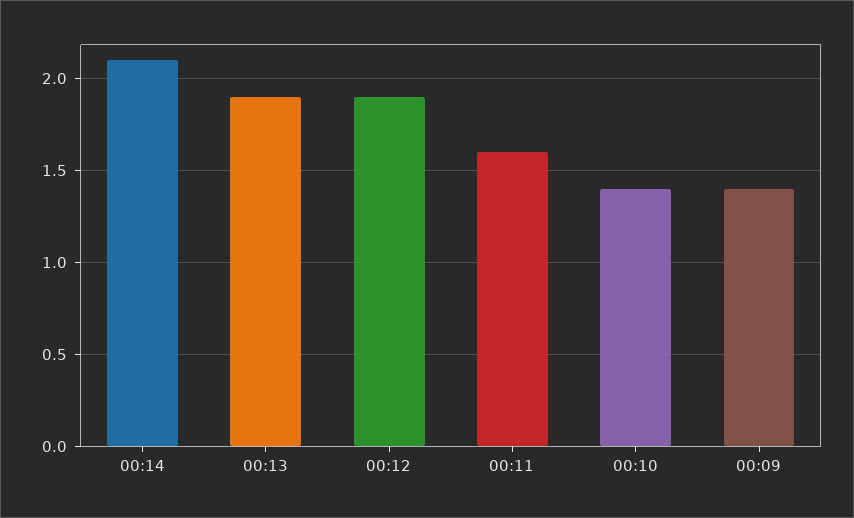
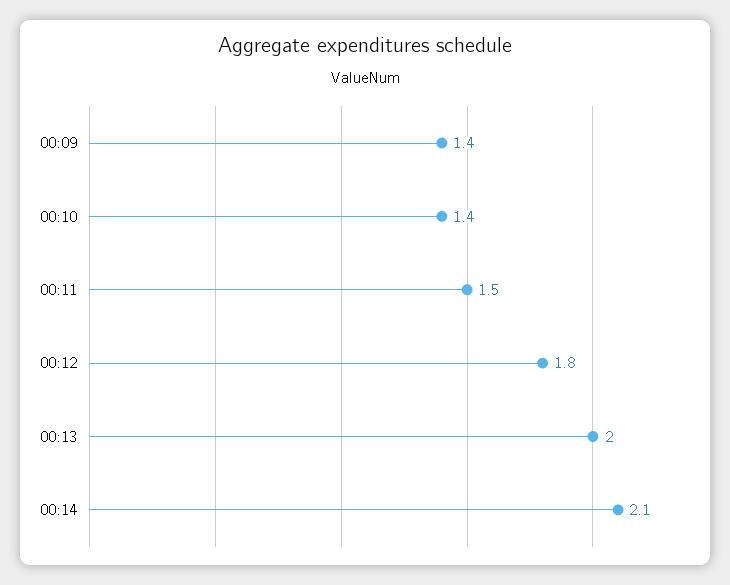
  {
    "00:14": 2.1,
-   "00:13": 1.9,
+   "00:13": 2,
-   "00:12": 1.9,
+   "00:12": 1.8,
-   "00:11": 1.6,
+   "00:11": 1.5,
    "00:10": 1.4,
    "00:09": 1.4
  }

